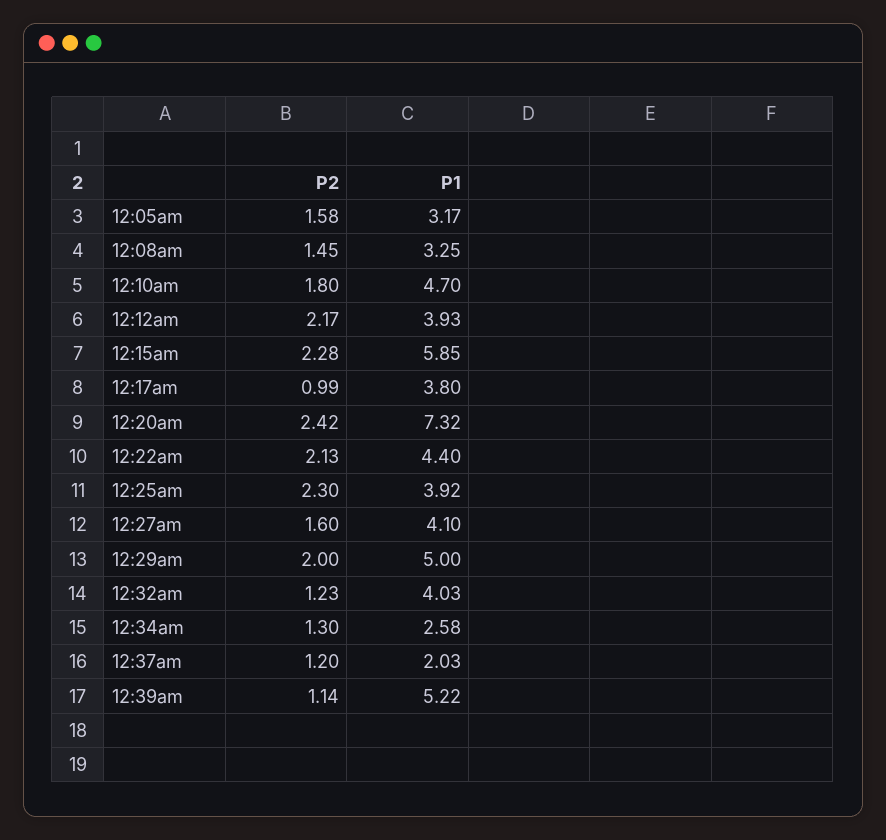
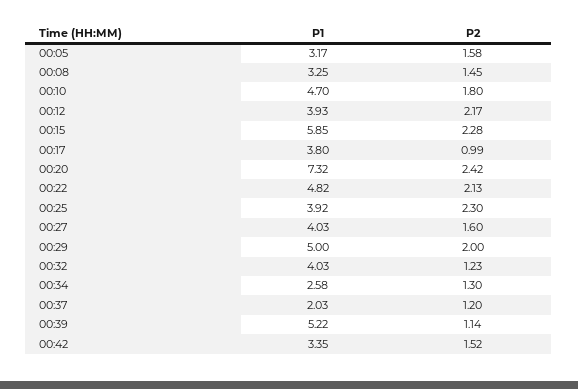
  {
    "P2": {
      "12:05am": 1.58,
      "12:08am": 1.45,
      "12:10am": 1.8,
      "12:12am": 2.17,
      "12:15am": 2.28,
      "12:17am": 0.99,
      "12:20am": 2.42,
      "12:22am": 2.13,
      "12:25am": 2.3,
      "12:27am": 1.6,
      "12:29am": 2,
      "12:32am": 1.23,
      "12:34am": 1.3,
      "12:37am": 1.2,
-     "12:39am": 1.14
+     "12:39am": 1.14,
+     "00:42": 1.52
    },
    "P1": {
      "12:05am": 3.17,
      "12:08am": 3.25,
      "12:10am": 4.7,
      "12:12am": 3.93,
      "12:15am": 5.85,
      "12:17am": 3.8,
      "12:20am": 7.32,
-     "12:22am": 4.4,
+     "12:22am": 4.82,
      "12:25am": 3.92,
-     "12:27am": 4.1,
+     "12:27am": 4.03,
      "12:29am": 5,
      "12:32am": 4.03,
      "12:34am": 2.58,
      "12:37am": 2.03,
-     "12:39am": 5.22
+     "12:39am": 5.22,
+     "00:42": 3.35
    }
  }

